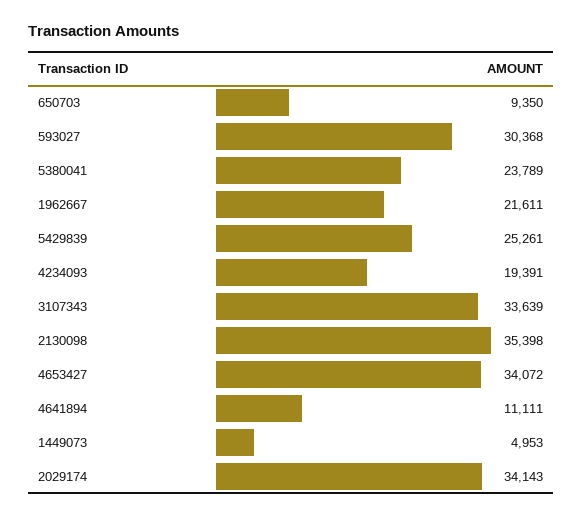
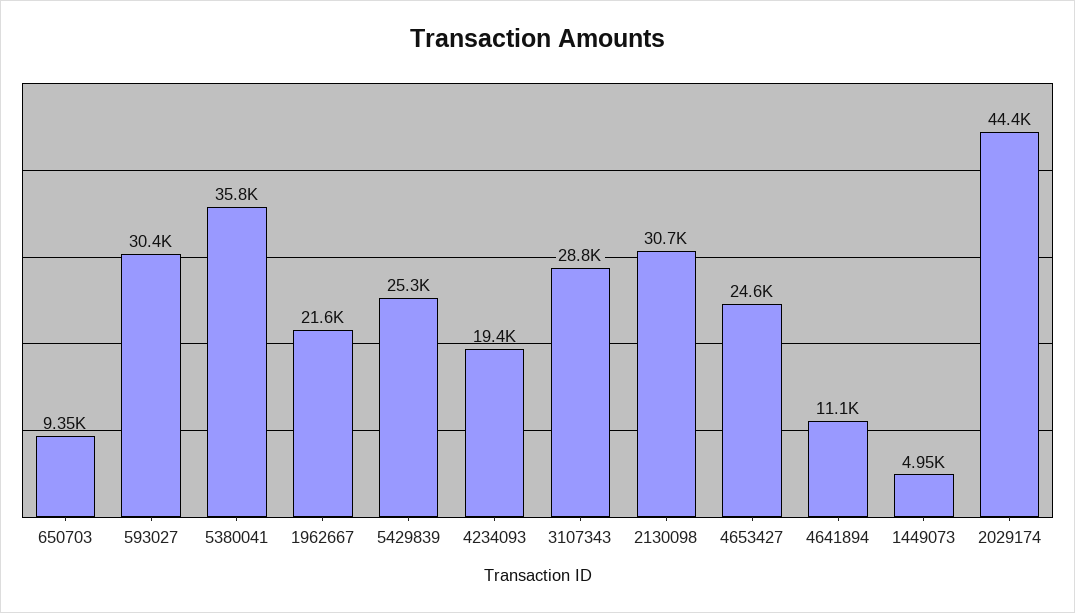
  {
    "650703": 9350,
    "593027": 30368,
-   "5380041": 23789,
+   "5380041": 35800,
    "1962667": 21611,
    "5429839": 25261,
    "4234093": 19391,
-   "3107343": 33639,
+   "3107343": 28800,
-   "2130098": 35398,
+   "2130098": 30700,
-   "4653427": 34072,
+   "4653427": 24600,
    "4641894": 11111,
    "1449073": 4953,
-   "2029174": 34143
+   "2029174": 44400
  }

